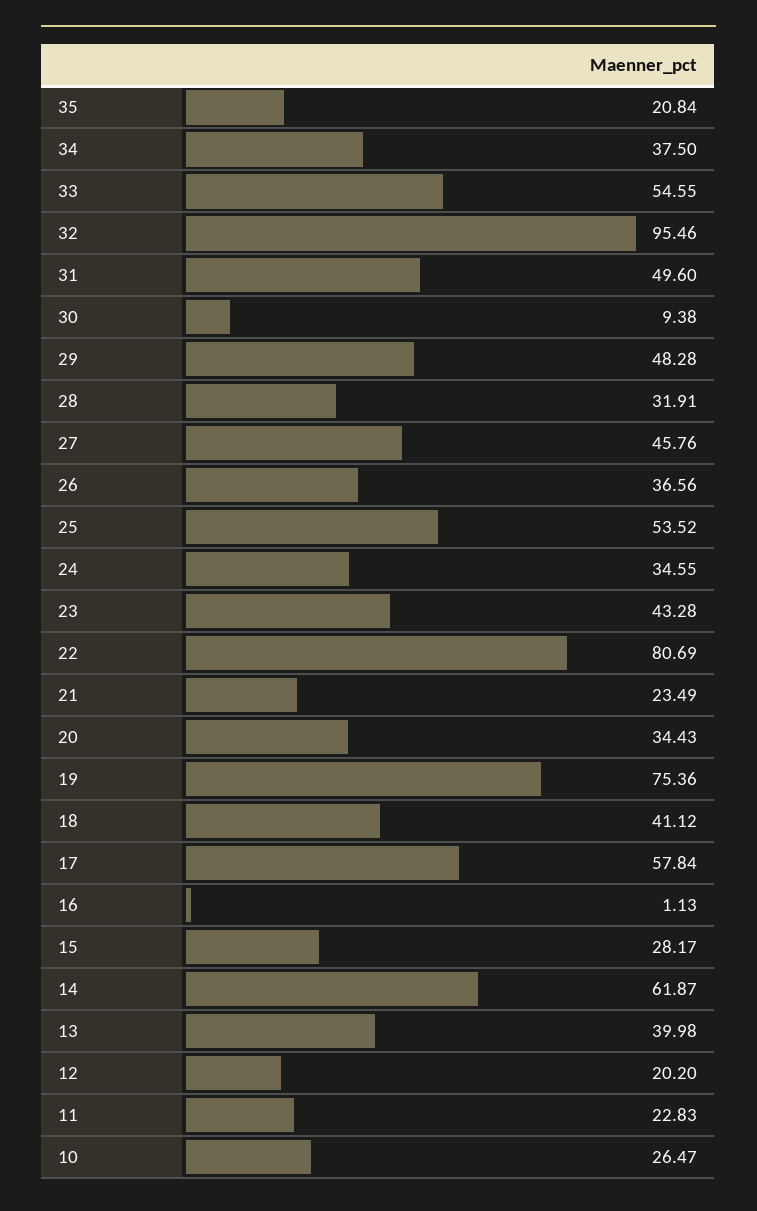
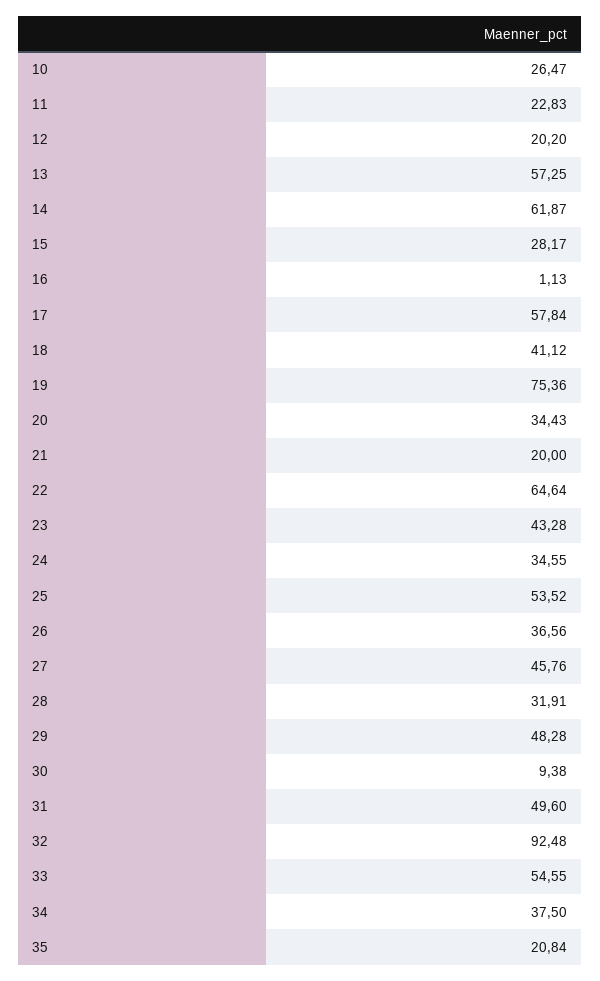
  {
    "35": 20.84,
    "34": 37.5,
    "33": 54.55,
-   "32": 95.46,
+   "32": 92.48,
    "31": 49.6,
    "30": 9.38,
    "29": 48.28,
    "28": 31.91,
    "27": 45.76,
    "26": 36.56,
    "25": 53.52,
    "24": 34.55,
    "23": 43.28,
-   "22": 80.69,
+   "22": 64.64,
-   "21": 23.49,
+   "21": 20,
    "20": 34.43,
    "19": 75.36,
    "18": 41.12,
    "17": 57.84,
    "16": 1.13,
    "15": 28.17,
    "14": 61.87,
-   "13": 39.98,
+   "13": 57.25,
    "12": 20.2,
    "11": 22.83,
    "10": 26.47
  }

